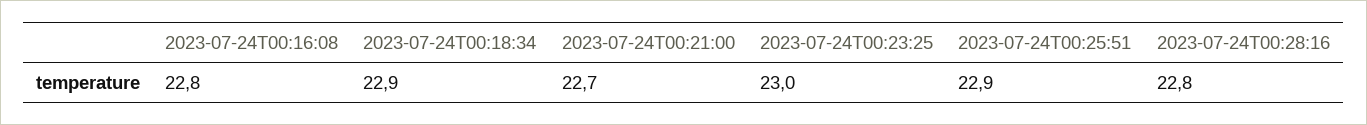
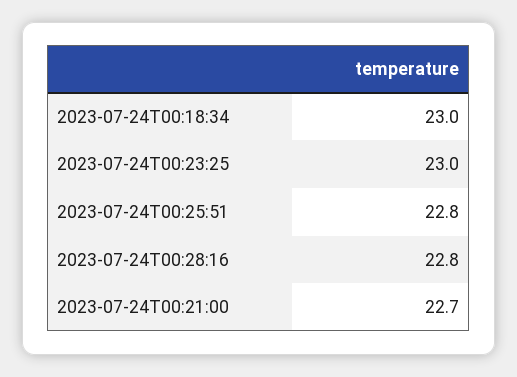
  {
-   "2023-07-24T00:16:08": 22.8,
-   "2023-07-24T00:18:34": 22.9,
+   "2023-07-24T00:18:34": 23,
    "2023-07-24T00:21:00": 22.7,
    "2023-07-24T00:23:25": 23,
-   "2023-07-24T00:25:51": 22.9,
+   "2023-07-24T00:25:51": 22.8,
    "2023-07-24T00:28:16": 22.8
  }

